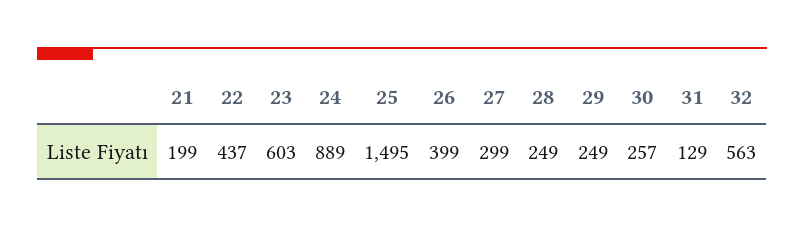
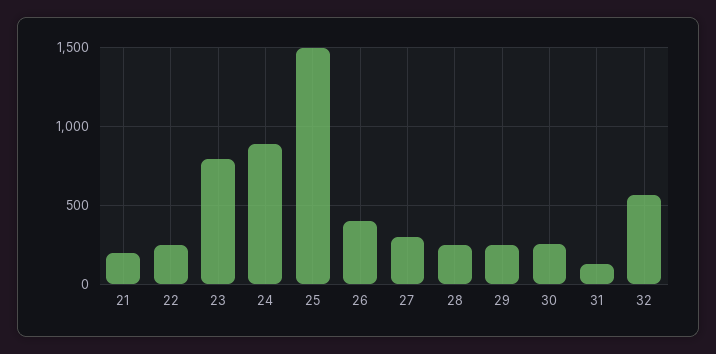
  {
    "21": 199,
-   "22": 437,
+   "22": 250,
-   "23": 603,
+   "23": 800,
    "24": 889,
    "25": 1495,
    "26": 399,
    "27": 299,
    "28": 249,
    "29": 249,
    "30": 257,
    "31": 129,
    "32": 563
  }

